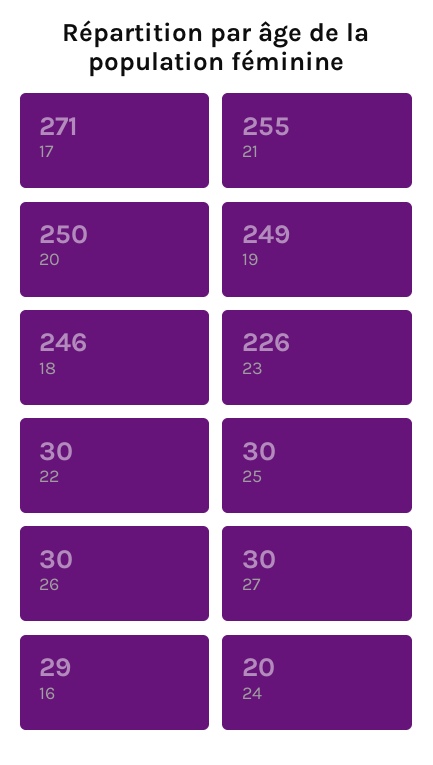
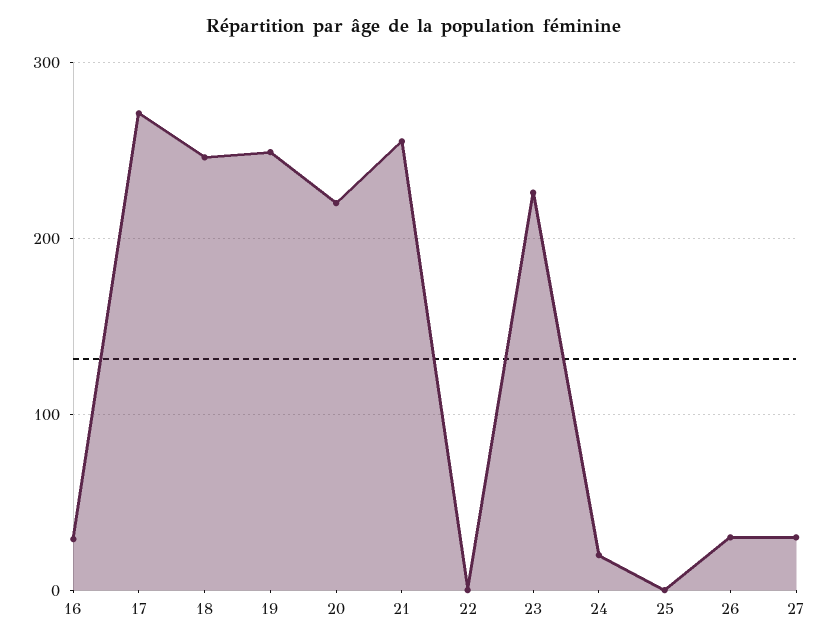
  {
    "17": 271,
    "21": 255,
-   "20": 250,
+   "20": 220,
    "19": 249,
    "18": 246,
    "23": 226,
-   "22": 30,
+   "22": 0,
-   "25": 30,
+   "25": 0,
    "26": 30,
    "27": 30,
    "16": 29,
    "24": 20
  }

